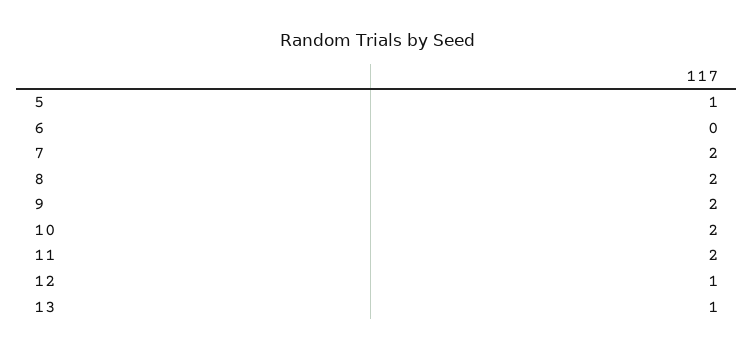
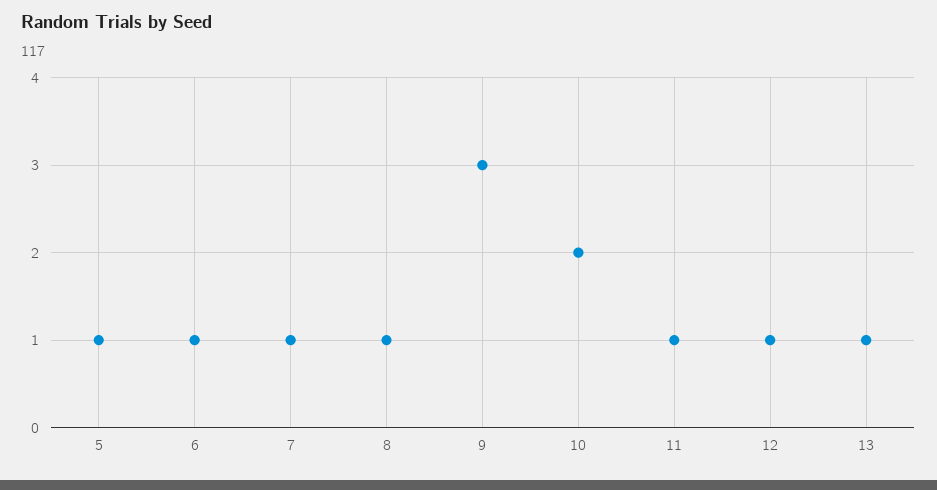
  {
    "5": 1,
-   "6": 0,
+   "6": 1,
-   "7": 2,
+   "7": 1,
-   "8": 2,
+   "8": 1,
-   "9": 2,
+   "9": 3,
    "10": 2,
-   "11": 2,
+   "11": 1,
    "12": 1,
    "13": 1
  }

